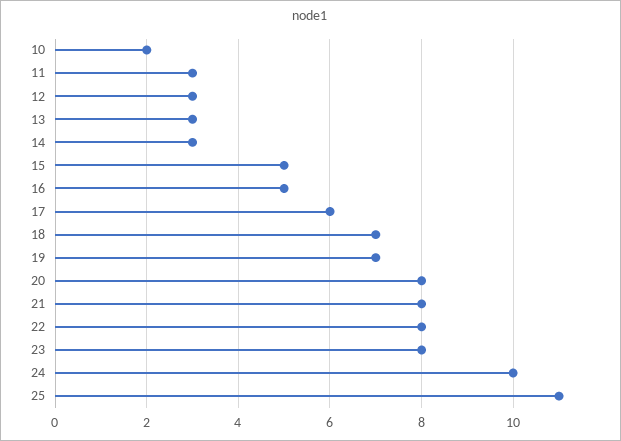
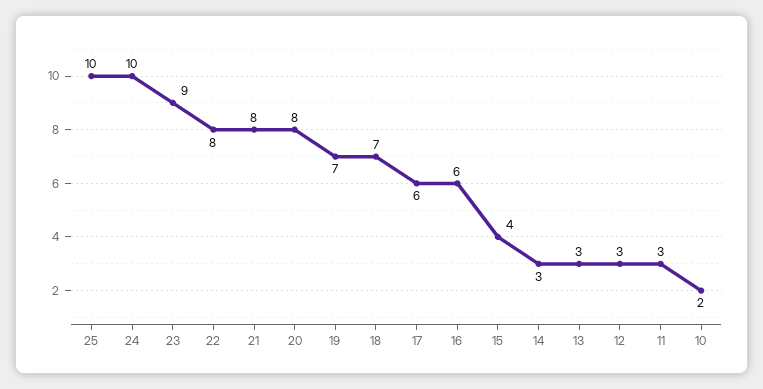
  {
    "10": 2,
    "11": 3,
    "12": 3,
    "13": 3,
    "14": 3,
-   "15": 5,
+   "15": 4,
-   "16": 5,
+   "16": 6,
    "17": 6,
    "18": 7,
    "19": 7,
    "20": 8,
    "21": 8,
    "22": 8,
-   "23": 8,
+   "23": 9,
    "24": 10,
-   "25": 11
+   "25": 10
  }

